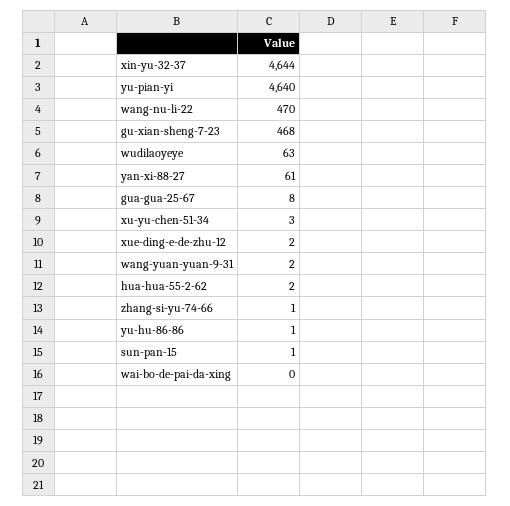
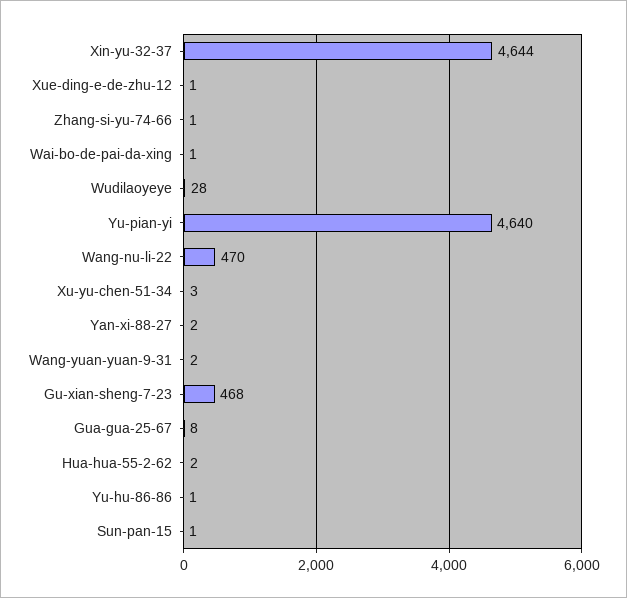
  {
    "xin-yu-32-37": 4644,
    "yu-pian-yi": 4640,
    "wang-nu-li-22": 470,
    "gu-xian-sheng-7-23": 468,
-   "wudilaoyeye": 63,
+   "wudilaoyeye": 28,
-   "yan-xi-88-27": 61,
+   "yan-xi-88-27": 2,
    "gua-gua-25-67": 8,
    "xu-yu-chen-51-34": 3,
-   "xue-ding-e-de-zhu-12": 2,
+   "xue-ding-e-de-zhu-12": 1,
    "wang-yuan-yuan-9-31": 2,
    "hua-hua-55-2-62": 2,
    "zhang-si-yu-74-66": 1,
    "yu-hu-86-86": 1,
    "sun-pan-15": 1,
-   "wai-bo-de-pai-da-xing": 0
+   "wai-bo-de-pai-da-xing": 1
  }

